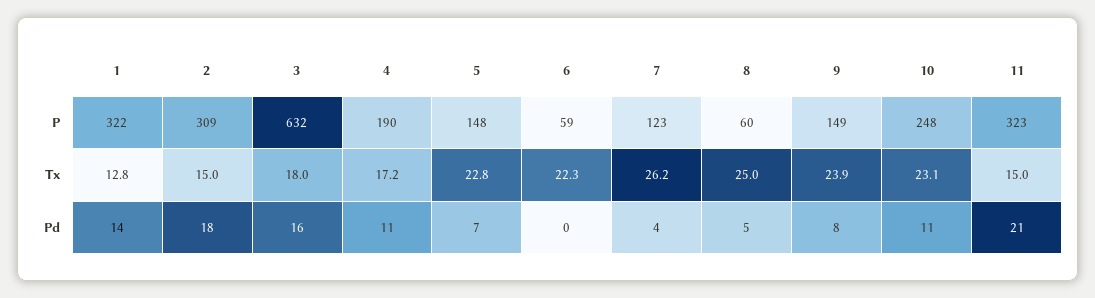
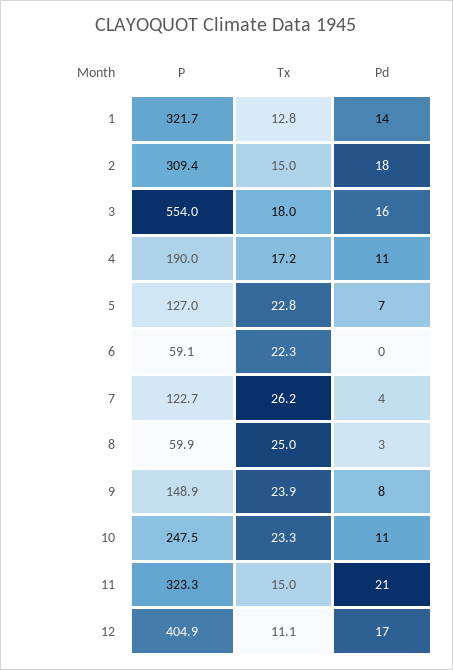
  {
    "1": {
      "P": 321.7,
      "Tx": 12.8,
      "Pd": 14
    },
    "2": {
      "P": 309.4,
      "Tx": 15,
      "Pd": 18
    },
    "3": {
-     "P": 632,
+     "P": 554,
      "Tx": 18,
      "Pd": 16
    },
    "4": {
      "P": 190,
      "Tx": 17.2,
      "Pd": 11
    },
    "5": {
-     "P": 148,
+     "P": 127,
      "Tx": 22.8,
      "Pd": 7
    },
    "6": {
      "P": 59.1,
      "Tx": 22.3,
      "Pd": 0
    },
    "7": {
      "P": 122.7,
      "Tx": 26.2,
      "Pd": 4
    },
    "8": {
      "P": 59.9,
      "Tx": 25,
-     "Pd": 5
+     "Pd": 3
    },
    "9": {
      "P": 148.9,
      "Tx": 23.9,
      "Pd": 8
    },
    "10": {
      "P": 247.5,
-     "Tx": 23.1,
+     "Tx": 23.3,
      "Pd": 11
    },
    "11": {
      "P": 323.3,
      "Tx": 15,
      "Pd": 21
-   }
+   },
+   "12": {
+     "P": 404.9,
+     "Tx": 11.1,
+     "Pd": 17
+   }
  }

